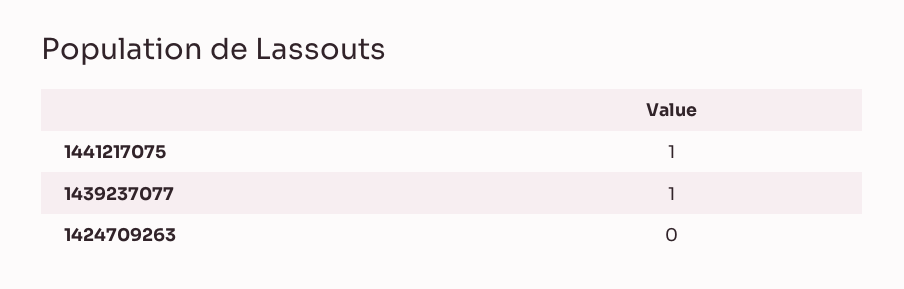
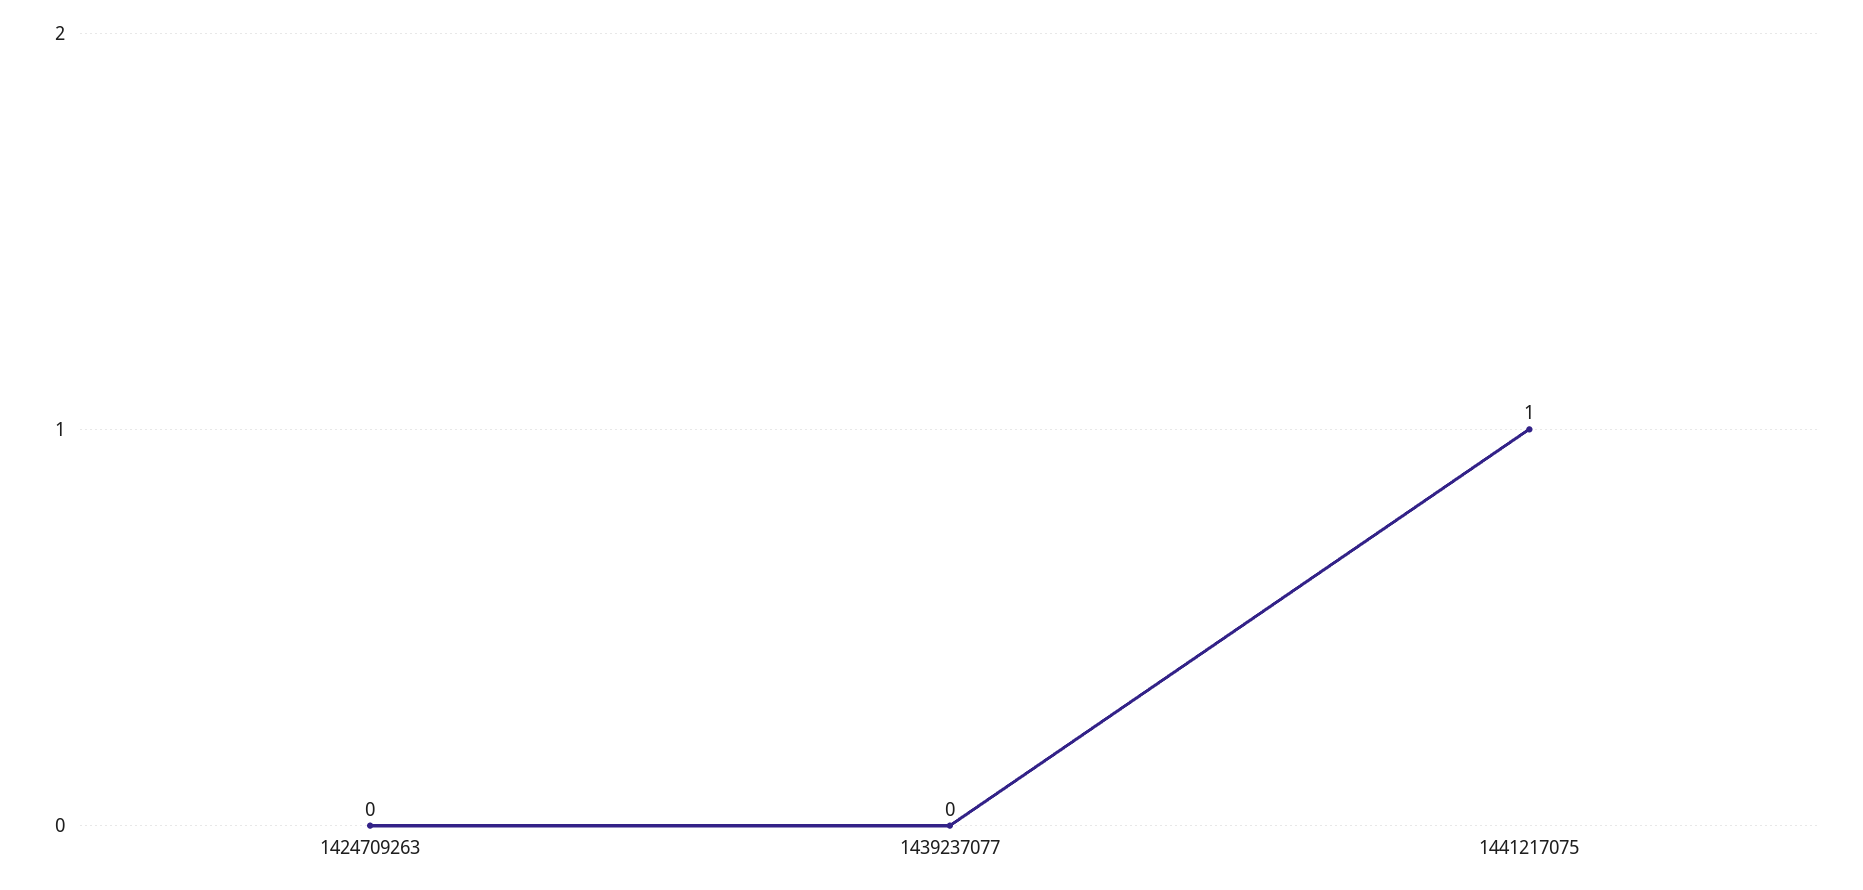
  {
    "1441217075": 1,
-   "1439237077": 1,
+   "1439237077": 0,
    "1424709263": 0
  }

